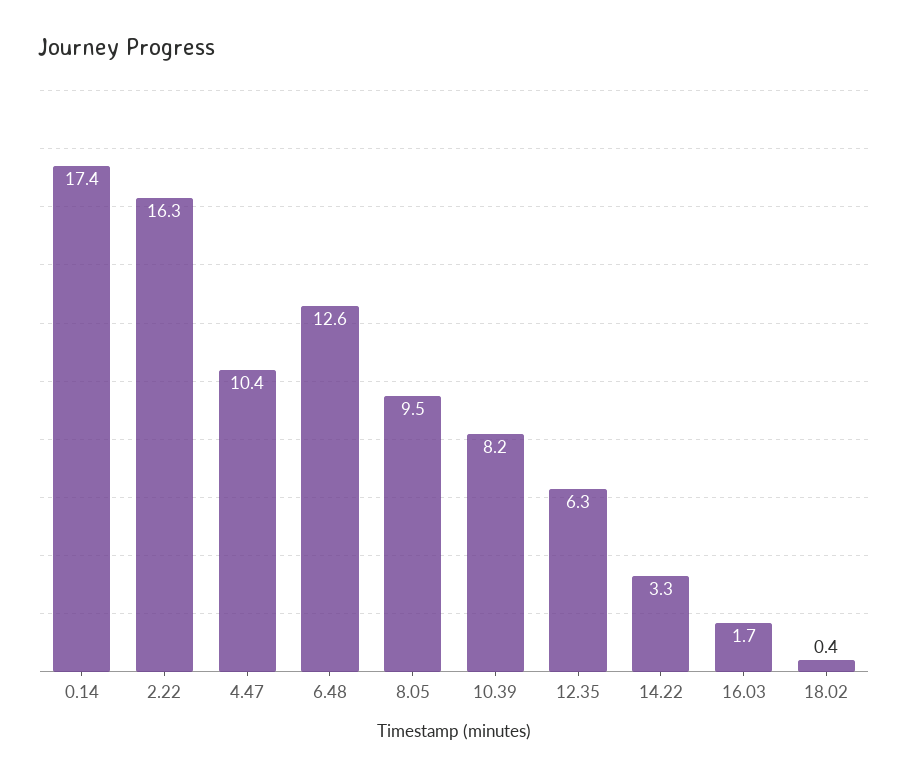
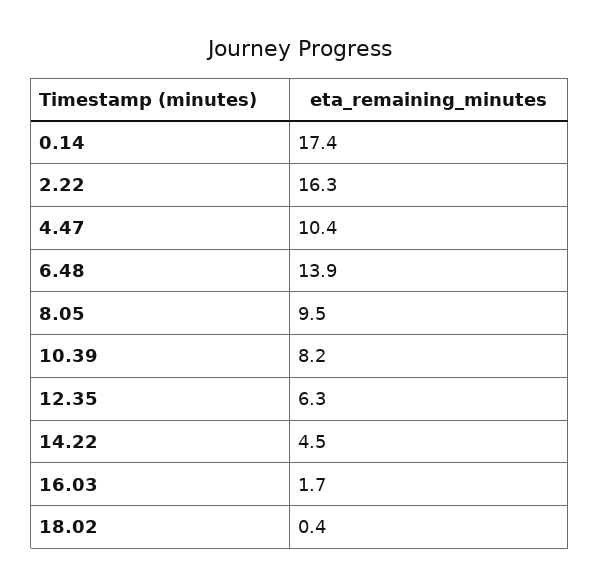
  {
    "0.14": 17.4,
    "2.22": 16.3,
    "4.47": 10.4,
-   "6.48": 12.6,
+   "6.48": 13.9,
    "8.05": 9.5,
    "10.39": 8.2,
    "12.35": 6.3,
-   "14.22": 3.3,
+   "14.22": 4.5,
    "16.03": 1.7,
    "18.02": 0.4
  }

